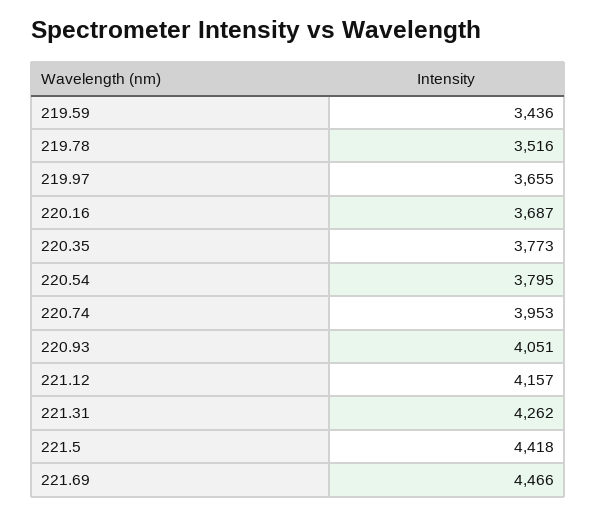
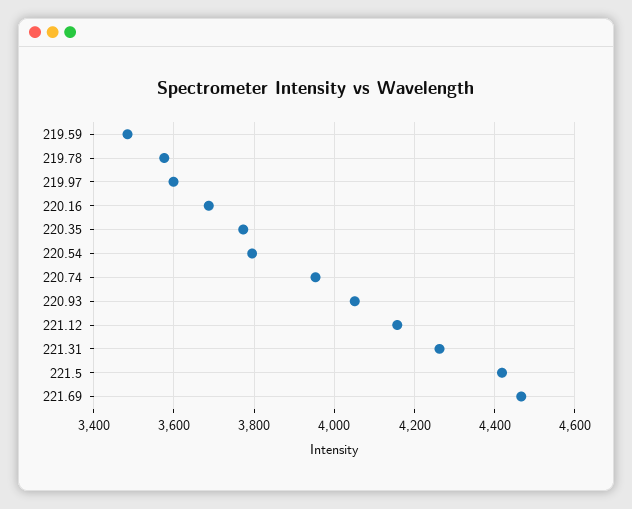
  {
-   "219.59": 3436,
+   "219.59": 3480,
-   "219.78": 3516,
+   "219.78": 3580,
-   "219.97": 3655,
+   "219.97": 3600,
    "220.16": 3687,
    "220.35": 3773,
    "220.54": 3795,
    "220.74": 3953,
    "220.93": 4051,
    "221.12": 4157,
    "221.31": 4262,
    "221.5": 4418,
    "221.69": 4466
  }

